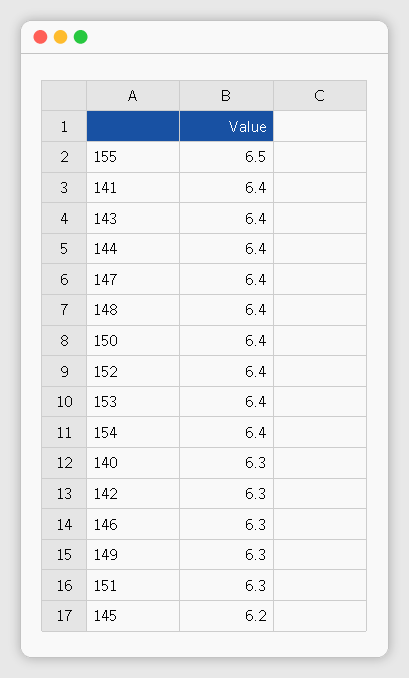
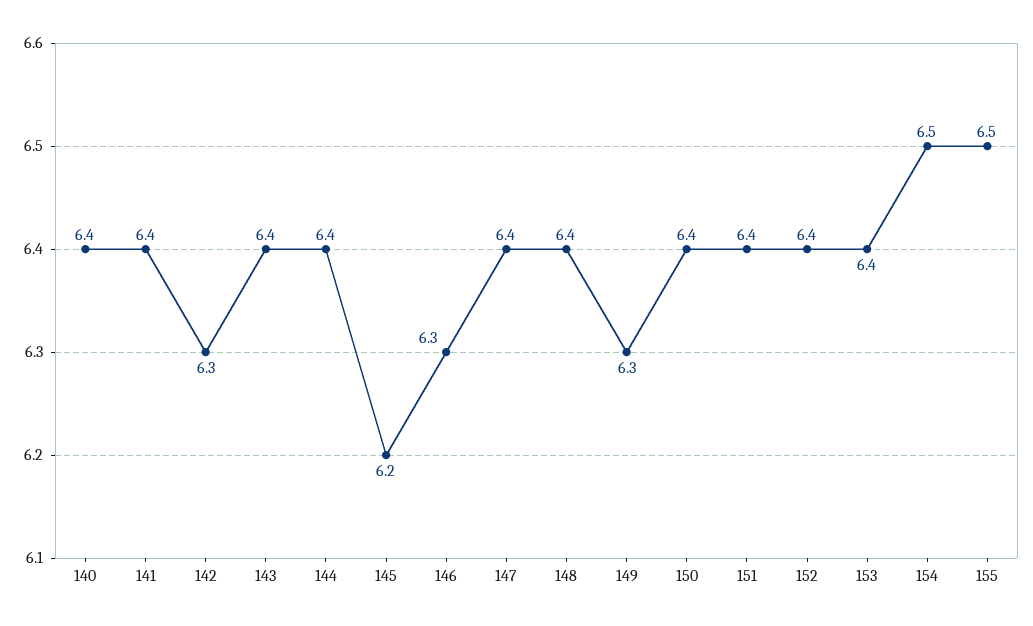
  {
    "155": 6.5,
    "141": 6.4,
    "143": 6.4,
    "144": 6.4,
    "147": 6.4,
    "148": 6.4,
    "150": 6.4,
    "152": 6.4,
    "153": 6.4,
-   "154": 6.4,
+   "154": 6.5,
-   "140": 6.3,
+   "140": 6.4,
    "142": 6.3,
    "146": 6.3,
    "149": 6.3,
-   "151": 6.3,
+   "151": 6.4,
    "145": 6.2
  }

